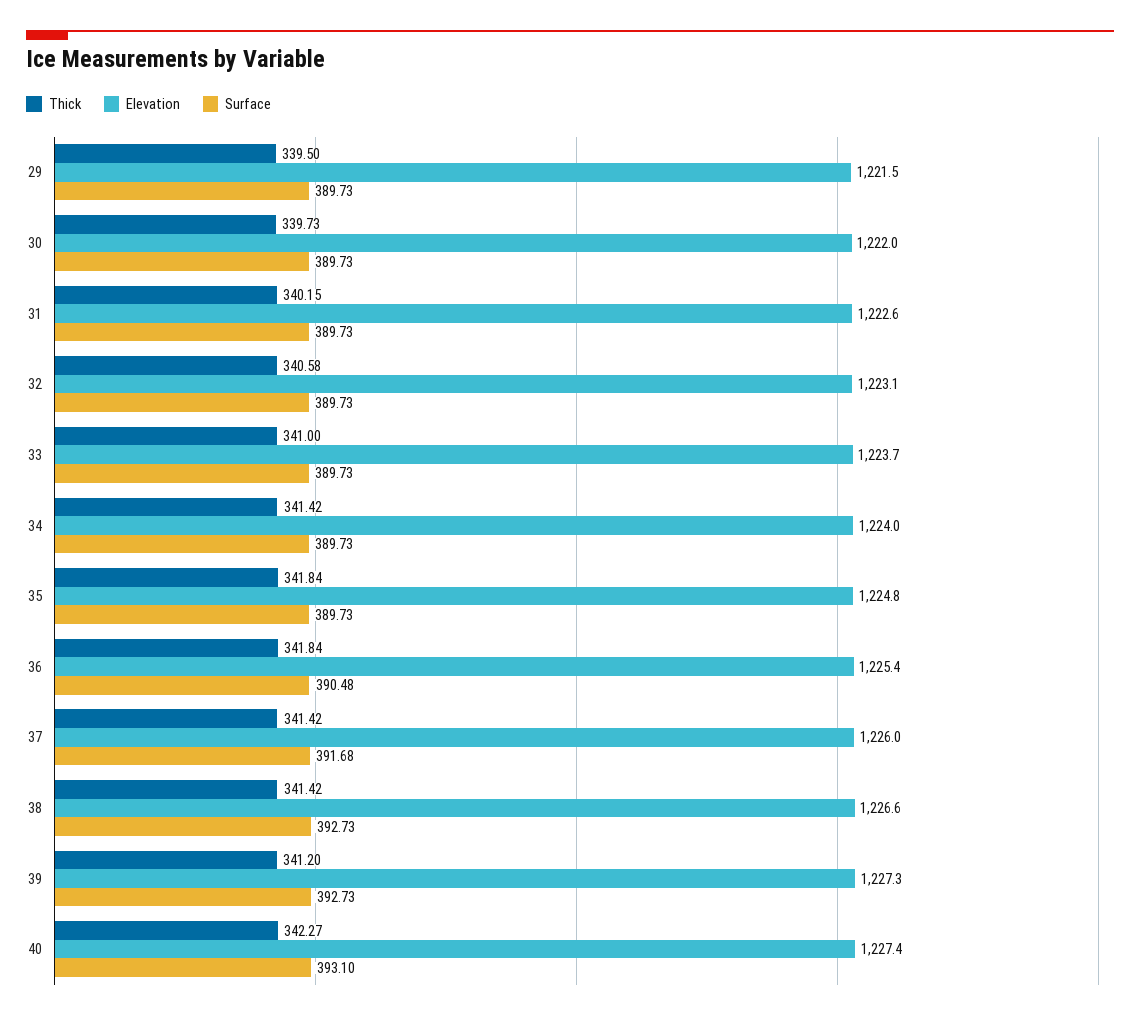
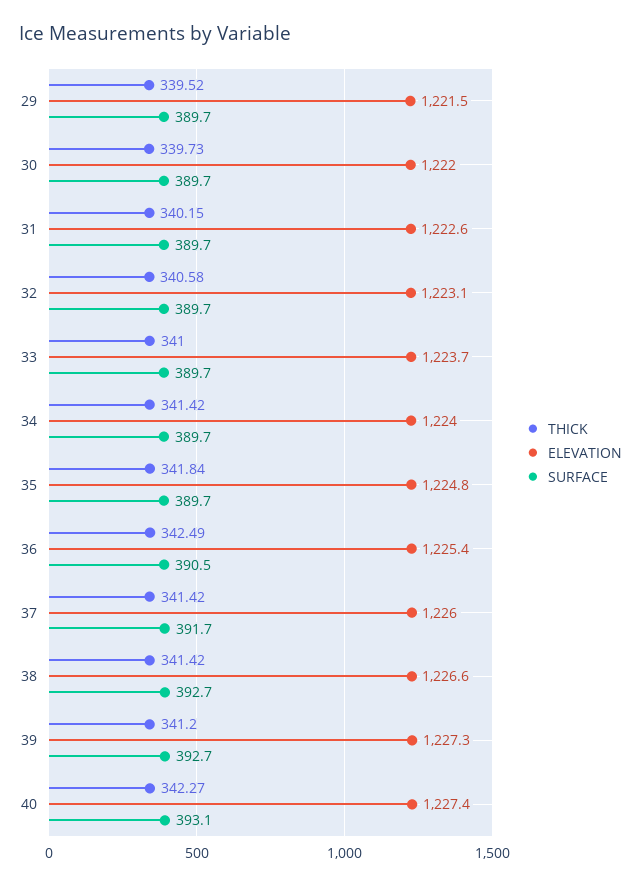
  {
    "Thick": {
-     "29": 339.5,
+     "29": 339.52,
      "30": 339.73,
      "31": 340.15,
      "32": 340.58,
      "33": 341,
      "34": 341.42,
      "35": 341.84,
-     "36": 341.84,
+     "36": 342.49,
      "37": 341.42,
      "38": 341.42,
      "39": 341.2,
      "40": 342.27
    },
    "Elevation": {
      "29": 1221.5,
      "30": 1222,
      "31": 1222.6,
      "32": 1223.1,
      "33": 1223.7,
      "34": 1224,
      "35": 1224.8,
      "36": 1225.4,
      "37": 1226,
      "38": 1226.6,
      "39": 1227.3,
      "40": 1227.4
    },
    "Surface": {
      "29": 389.73,
      "30": 389.73,
      "31": 389.73,
      "32": 389.73,
      "33": 389.73,
      "34": 389.73,
      "35": 389.73,
      "36": 390.48,
      "37": 391.68,
      "38": 392.73,
      "39": 392.73,
      "40": 393.1
    }
  }

